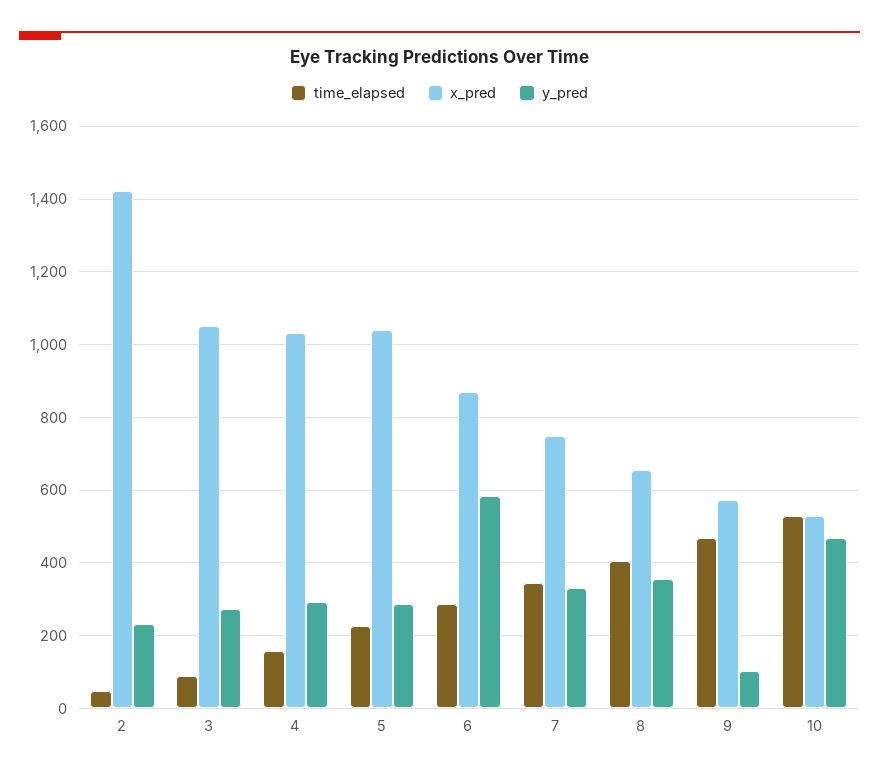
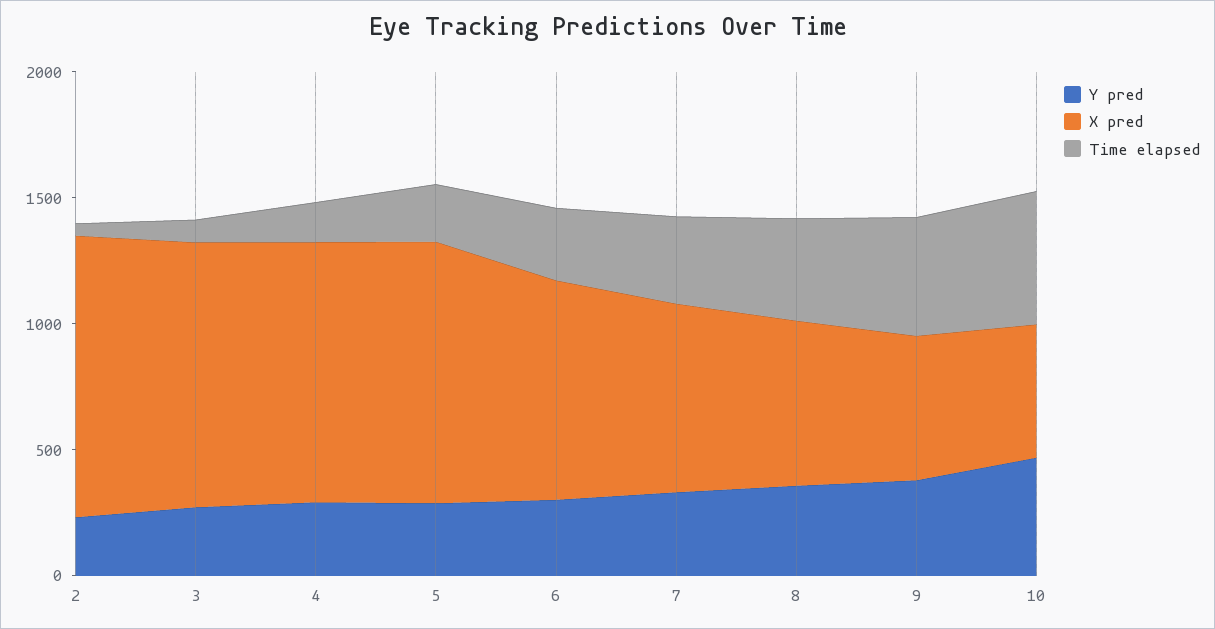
  {
    "time_elapsed": {
      "2": 40,
      "3": 80,
      "4": 160,
      "5": 220,
      "6": 280,
      "7": 340,
      "8": 400,
      "9": 460,
      "10": 520
    },
    "x_pred": {
-     "2": 1420,
+     "2": 1100,
      "3": 1060,
      "4": 1040,
      "5": 1040,
      "6": 880,
      "7": 740,
      "8": 660,
      "9": 580,
      "10": 520
    },
    "y_pred": {
      "2": 240,
      "3": 280,
      "4": 300,
      "5": 280,
-     "6": 580,
+     "6": 300,
      "7": 340,
      "8": 360,
-     "9": 100,
+     "9": 400,
      "10": 460
    }
  }

